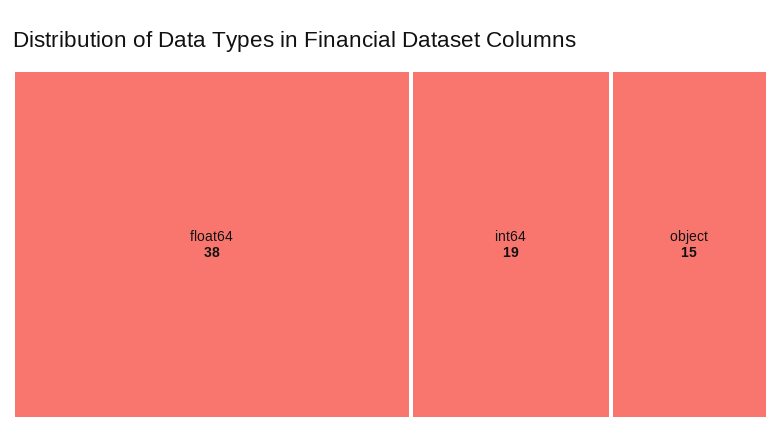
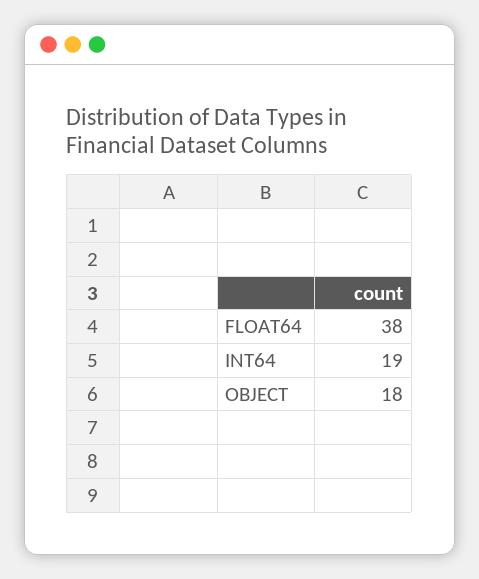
  {
    "float64": 38,
    "int64": 19,
-   "object": 15
+   "object": 18
  }

